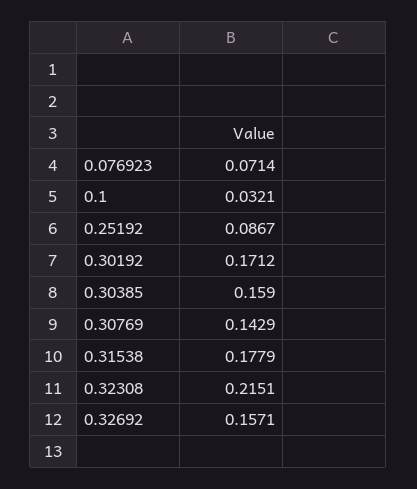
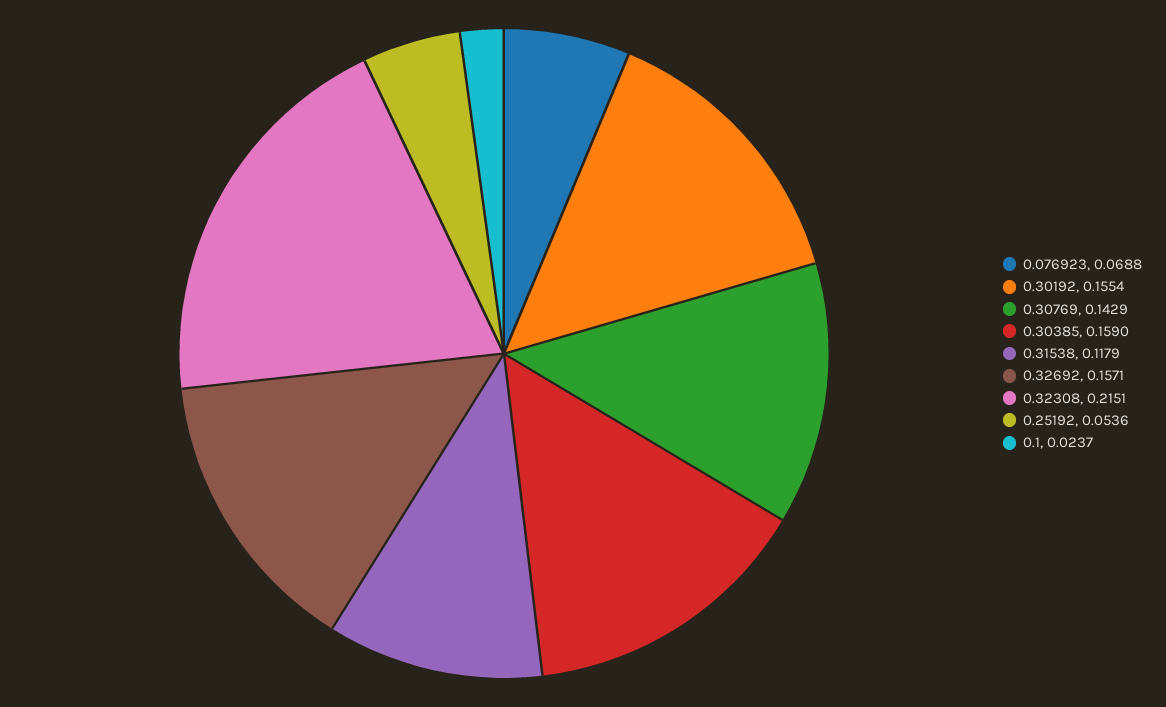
  {
-   "0.076923": 0.0714,
+   "0.076923": 0.0688,
-   "0.1": 0.0321,
+   "0.1": 0.0237,
-   "0.25192": 0.0867,
+   "0.25192": 0.0536,
-   "0.30192": 0.1712,
+   "0.30192": 0.1554,
    "0.30385": 0.159,
    "0.30769": 0.1429,
-   "0.31538": 0.1779,
+   "0.31538": 0.1179,
    "0.32308": 0.2151,
    "0.32692": 0.1571
  }

